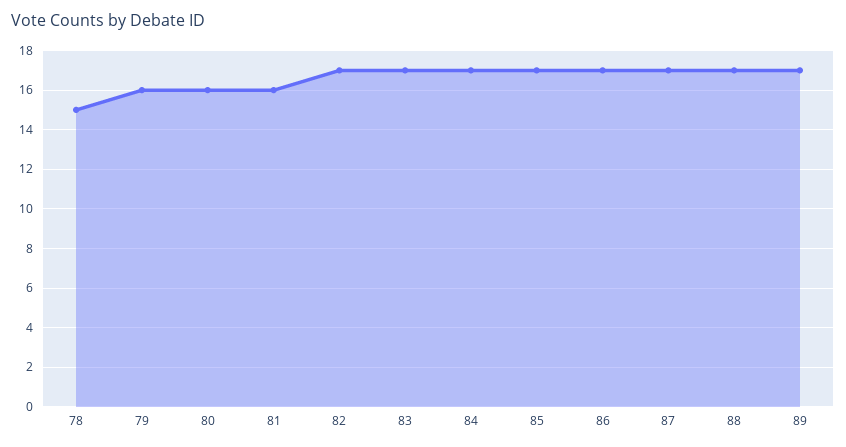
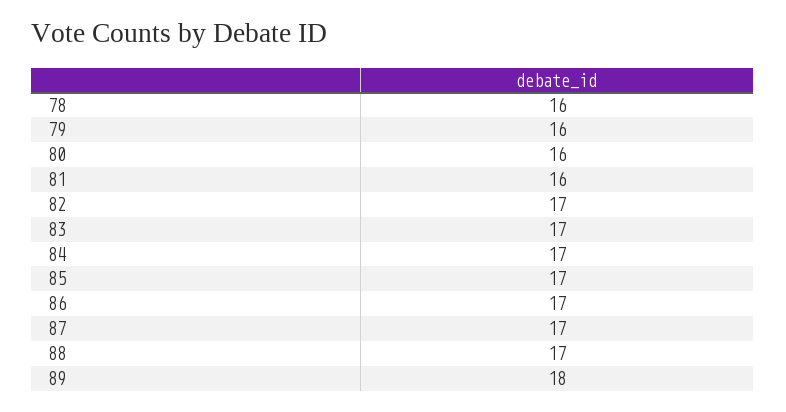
  {
-   "78": 15,
+   "78": 16,
    "79": 16,
    "80": 16,
    "81": 16,
    "82": 17,
    "83": 17,
    "84": 17,
    "85": 17,
    "86": 17,
    "87": 17,
    "88": 17,
-   "89": 17
+   "89": 18
  }

